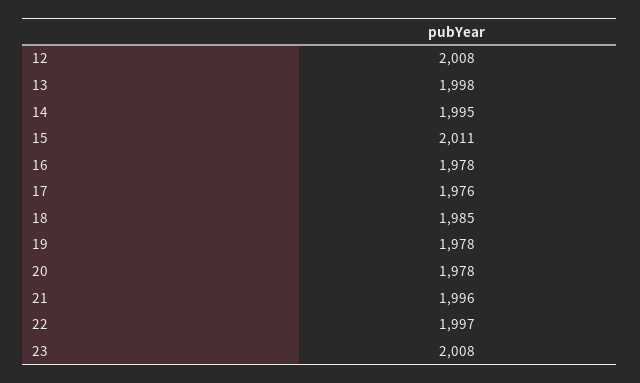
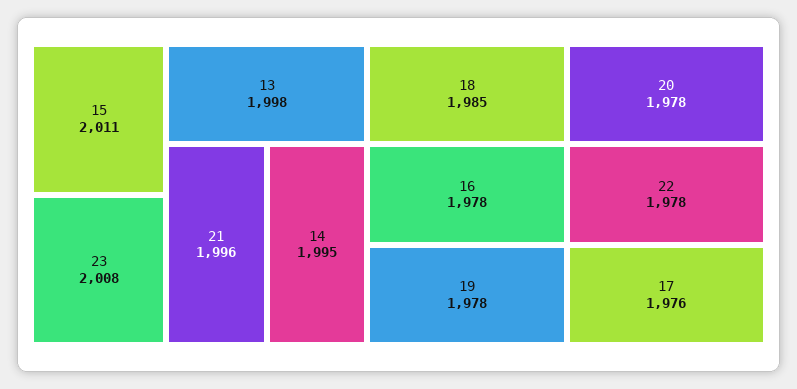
  {
-   "12": 2008,
    "13": 1998,
    "14": 1995,
    "15": 2011,
    "16": 1978,
    "17": 1976,
    "18": 1985,
    "19": 1978,
    "20": 1978,
    "21": 1996,
-   "22": 1997,
+   "22": 1978,
    "23": 2008
  }

